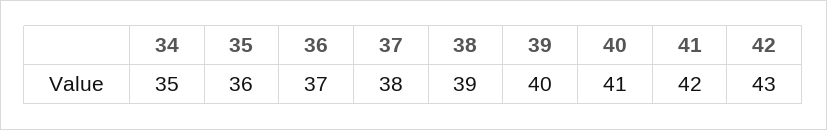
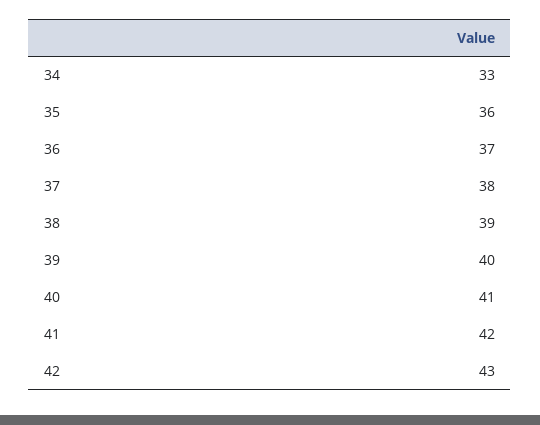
  {
-   "34": 35,
+   "34": 33,
    "35": 36,
    "36": 37,
    "37": 38,
    "38": 39,
    "39": 40,
    "40": 41,
    "41": 42,
    "42": 43
  }

